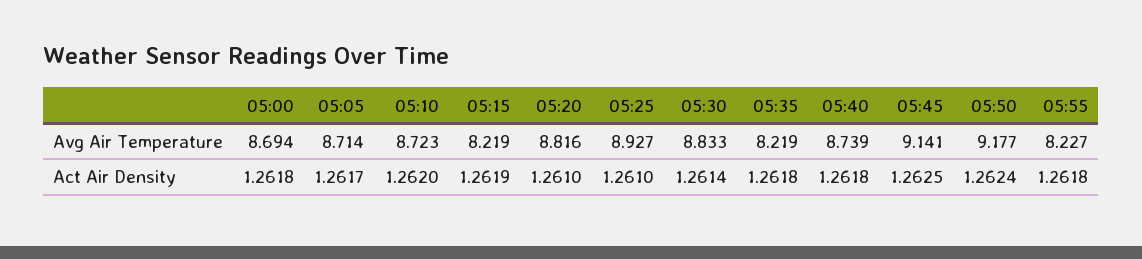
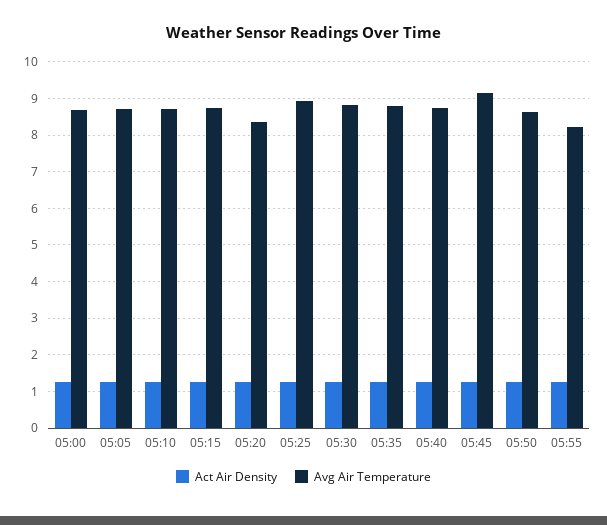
  {
    "Avg Air Temperature": {
      "05:00": 8.694,
      "05:05": 8.714,
      "05:10": 8.723,
-     "05:15": 8.219,
+     "05:15": 8.8,
-     "05:20": 8.816,
+     "05:20": 8.4,
      "05:25": 8.927,
      "05:30": 8.833,
-     "05:35": 8.219,
+     "05:35": 8.8,
      "05:40": 8.739,
      "05:45": 9.141,
-     "05:50": 9.177,
+     "05:50": 8.6,
      "05:55": 8.227
    },
    "Act Air Density": {
      "05:00": 1.2618,
      "05:05": 1.2617,
      "05:10": 1.262,
      "05:15": 1.2619,
      "05:20": 1.261,
      "05:25": 1.261,
      "05:30": 1.2614,
      "05:35": 1.2618,
      "05:40": 1.2618,
      "05:45": 1.2625,
      "05:50": 1.2624,
      "05:55": 1.2618
    }
  }

